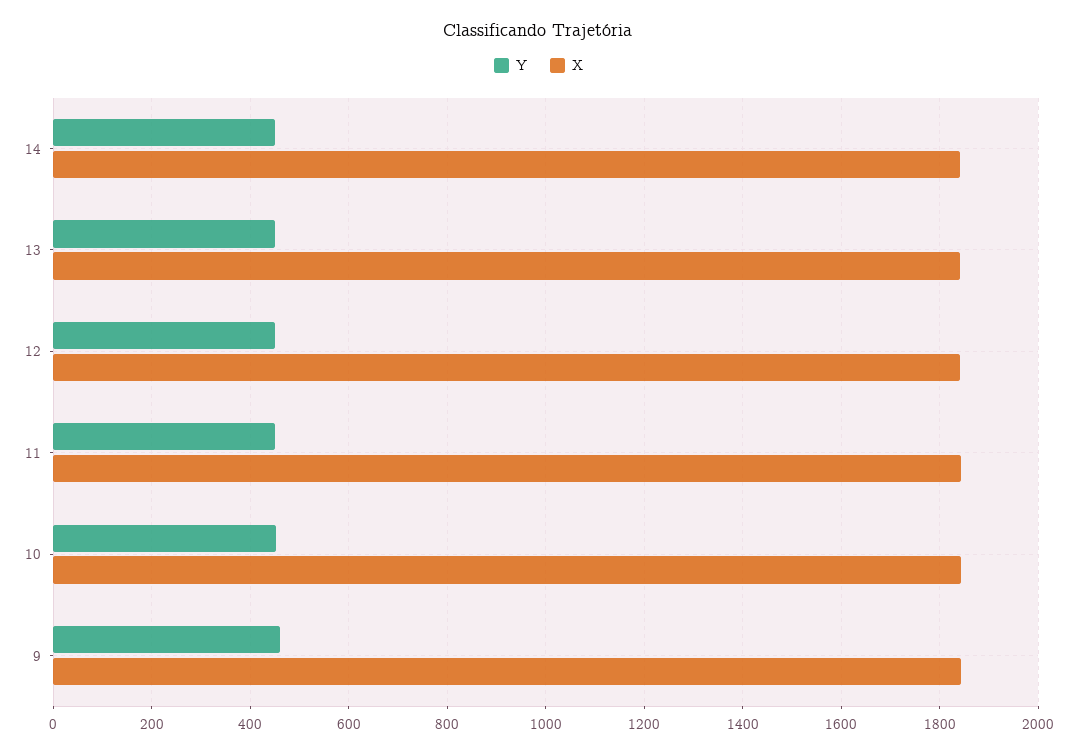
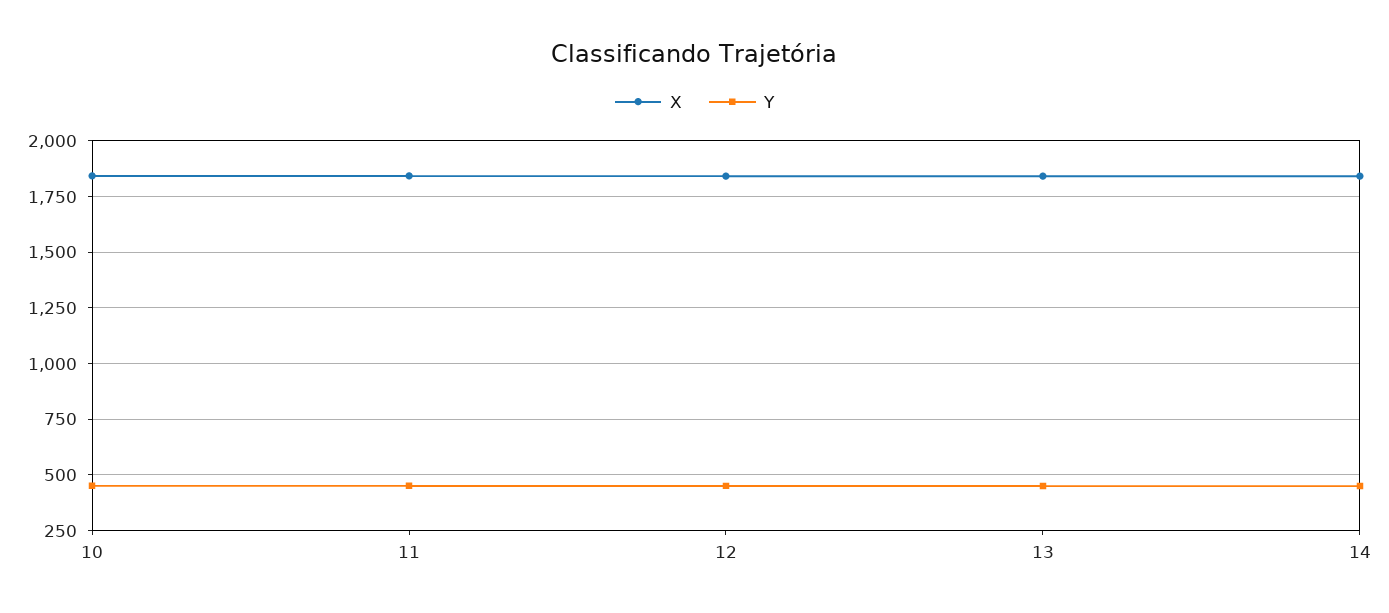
  {
    "Y": {
      "14": 460,
      "13": 460,
      "12": 460,
      "11": 460,
-     "10": 460,
+     "10": 460
-     "9": 460
    },
    "X": {
      "14": 1840,
      "13": 1840,
      "12": 1840,
      "11": 1840,
-     "10": 1840,
+     "10": 1840
-     "9": 1840
    }
  }

